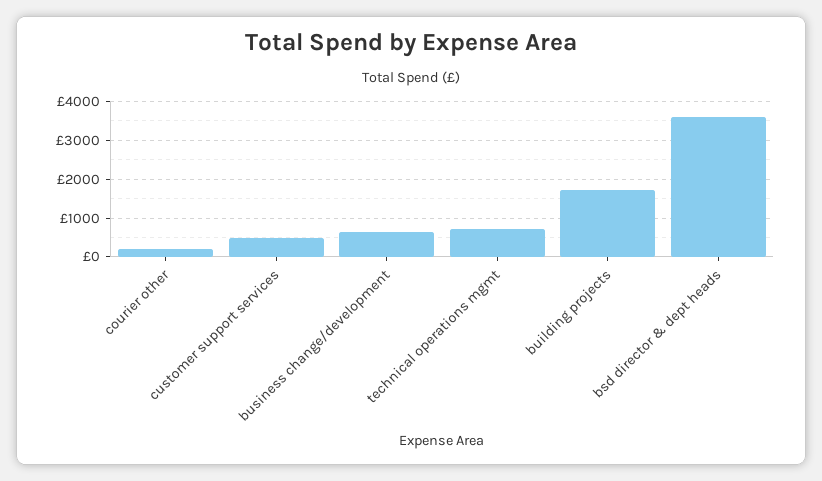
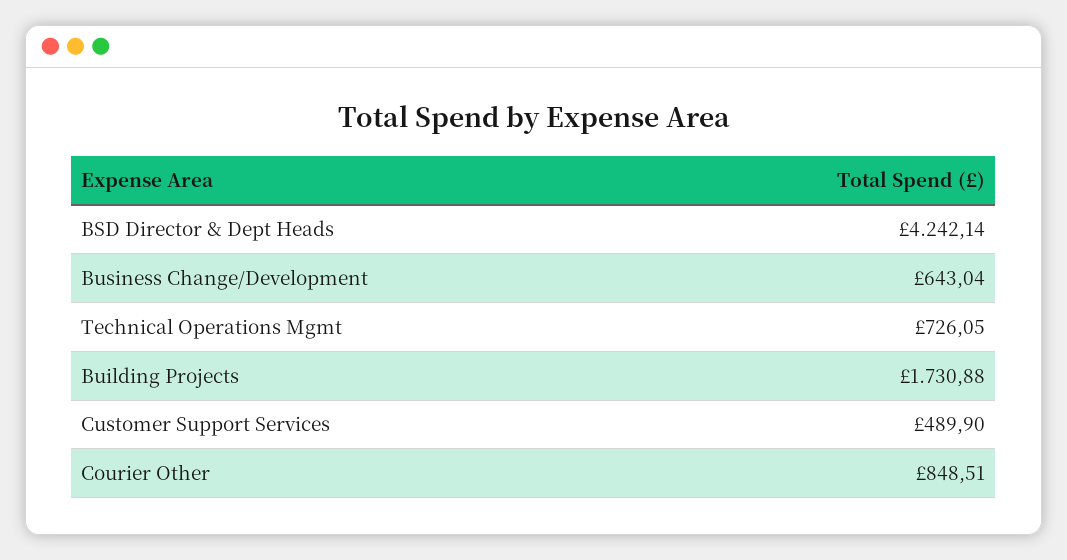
  {
-   "courier other": 200,
+   "courier other": 848.51,
    "customer support services": 489.9,
    "business change/development": 643.04,
    "technical operations mgmt": 726.05,
    "building projects": 1730.88,
-   "bsd director & dept heads": 3600
+   "bsd director & dept heads": 4242.14
  }

